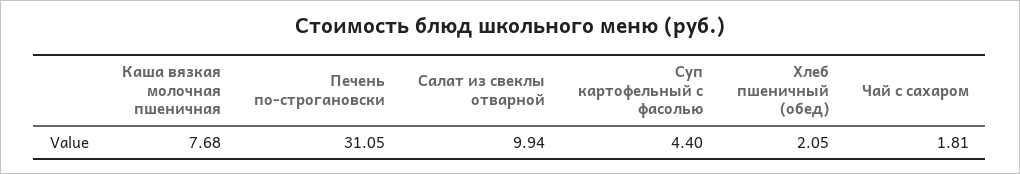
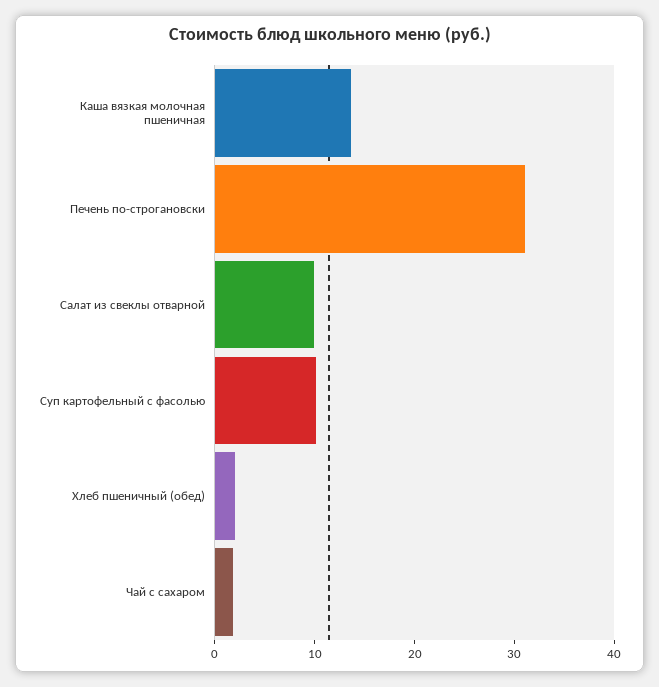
  {
-   "Каша вязкая молочная пшеничная": 7.68,
+   "Каша вязкая молочная пшеничная": 14,
    "Печень по-строгановски": 31.05,
    "Салат из свеклы отварной": 9.94,
-   "Суп картофельный с фасолью": 4.4,
+   "Суп картофельный с фасолью": 10,
    "Хлеб пшеничный (обед)": 2.05,
    "Чай с сахаром": 1.81
  }

